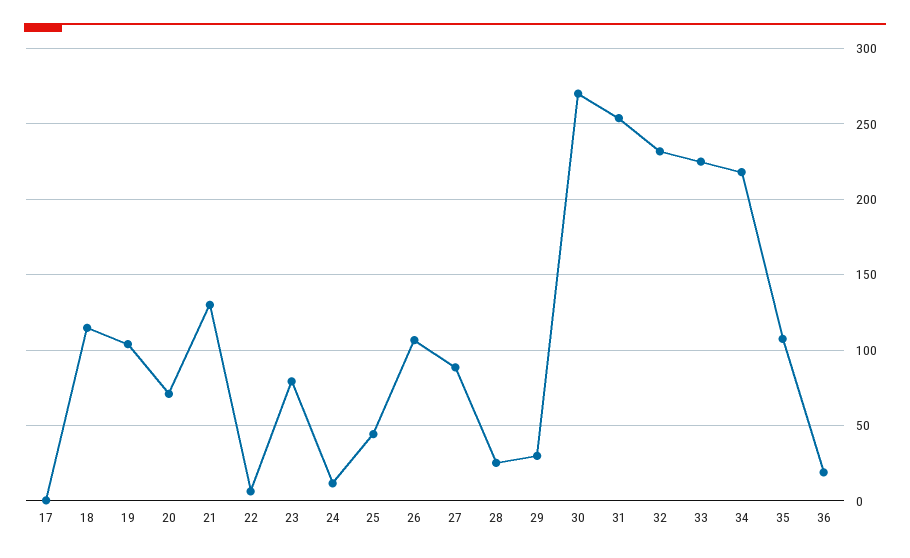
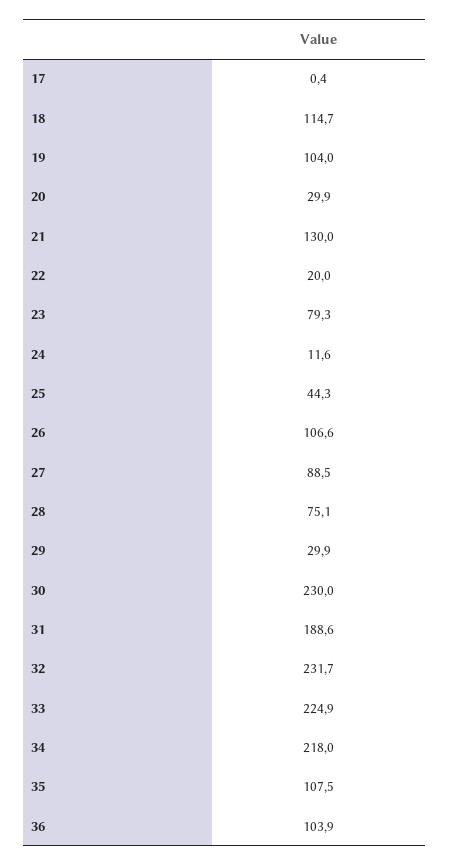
  {
    "17": 0.4,
    "18": 114.7,
    "19": 104,
-   "20": 70,
+   "20": 29.9,
    "21": 130,
-   "22": 5,
+   "22": 20,
    "23": 79.3,
    "24": 11.6,
    "25": 44.3,
    "26": 106.6,
    "27": 88.5,
-   "28": 25,
+   "28": 75.1,
    "29": 29.9,
-   "30": 270,
+   "30": 230,
-   "31": 255,
+   "31": 188.6,
    "32": 231.7,
    "33": 224.9,
    "34": 218,
    "35": 107.5,
-   "36": 20
+   "36": 103.9
  }

